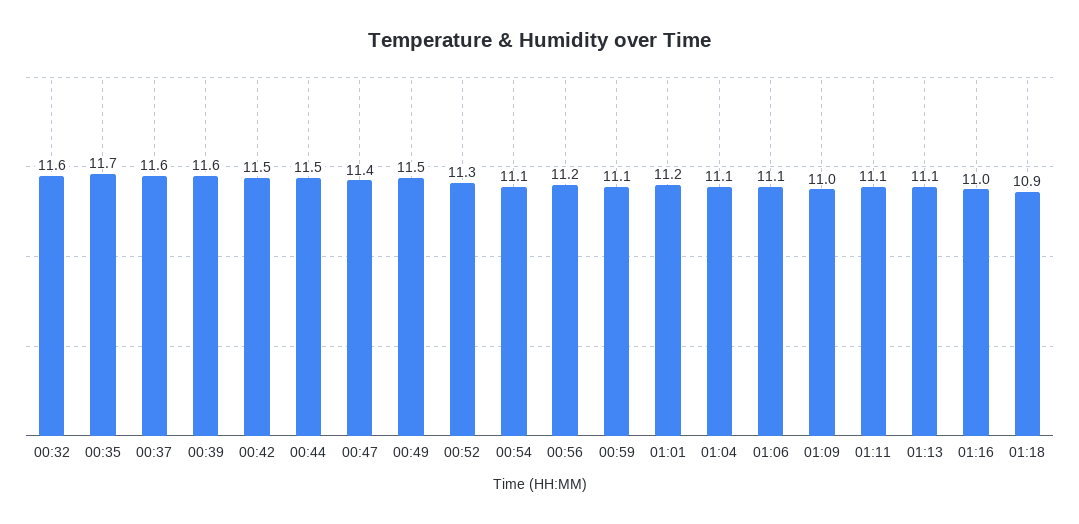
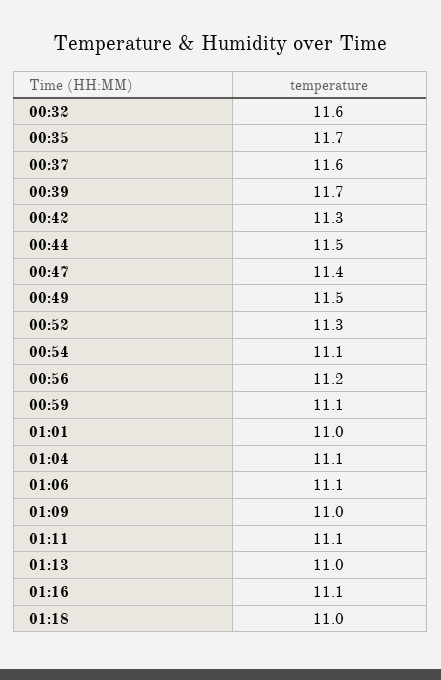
  {
    "00:32": 11.6,
    "00:35": 11.7,
    "00:37": 11.6,
-   "00:39": 11.6,
+   "00:39": 11.7,
-   "00:42": 11.5,
+   "00:42": 11.3,
    "00:44": 11.5,
    "00:47": 11.4,
    "00:49": 11.5,
    "00:52": 11.3,
    "00:54": 11.1,
    "00:56": 11.2,
    "00:59": 11.1,
-   "01:01": 11.2,
+   "01:01": 11,
    "01:04": 11.1,
    "01:06": 11.1,
    "01:09": 11,
    "01:11": 11.1,
-   "01:13": 11.1,
+   "01:13": 11,
-   "01:16": 11,
+   "01:16": 11.1,
-   "01:18": 10.9
+   "01:18": 11
  }

